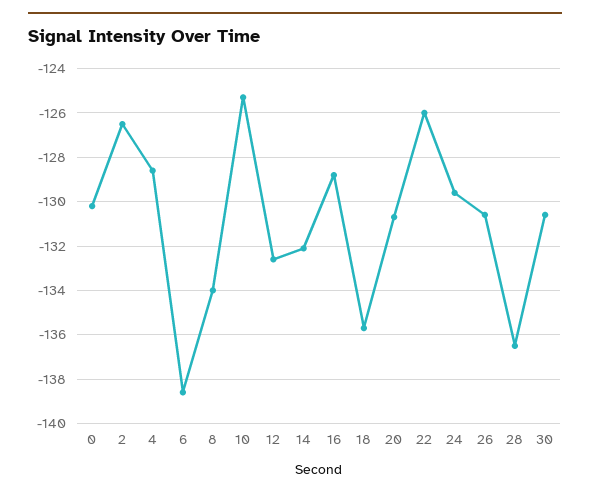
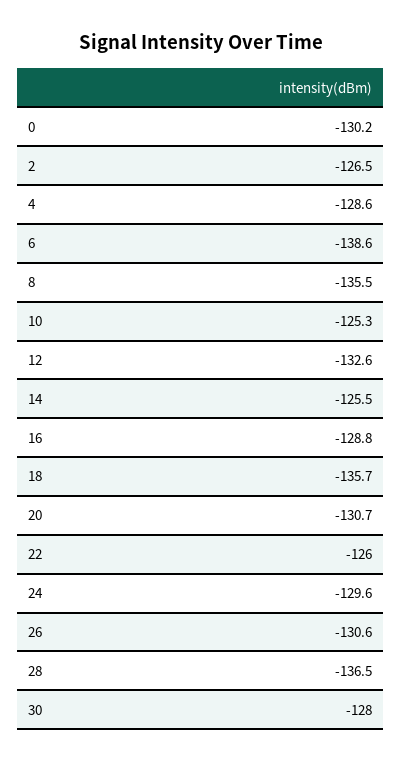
  {
    "0": -130.2,
    "2": -126.5,
    "4": -128.6,
    "6": -138.6,
-   "8": -134,
+   "8": -135.5,
    "10": -125.3,
    "12": -132.6,
-   "14": -132,
+   "14": -125.5,
    "16": -128.8,
    "18": -135.7,
    "20": -130.7,
    "22": -126,
    "24": -129.6,
    "26": -130.6,
    "28": -136.5,
-   "30": -130.5
+   "30": -128
  }

